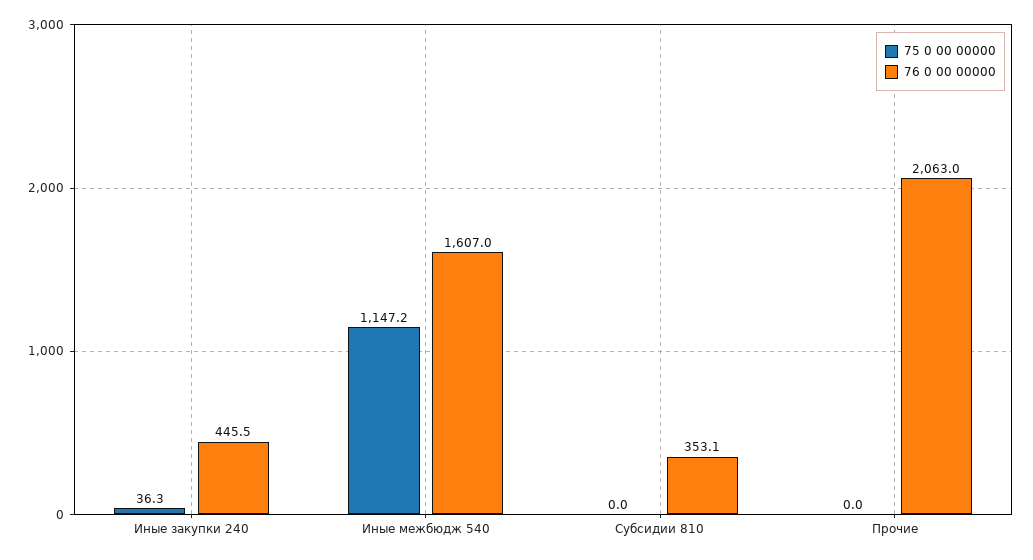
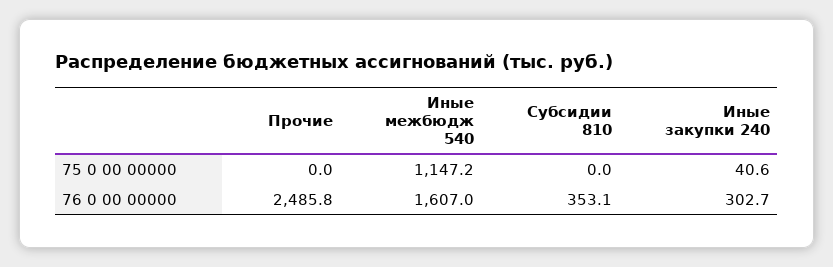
  {
    "75 0 00 00000": {
-     "Иные закупки 240": 36.3,
+     "Иные закупки 240": 40.6,
      "Иные межбюдж 540": 1147.2,
      "Субсидии 810": 0,
      "Прочие": 0
    },
    "76 0 00 00000": {
-     "Иные закупки 240": 445.5,
+     "Иные закупки 240": 302.7,
      "Иные межбюдж 540": 1607,
      "Субсидии 810": 353.1,
-     "Прочие": 2063
+     "Прочие": 2485.8
    }
  }

